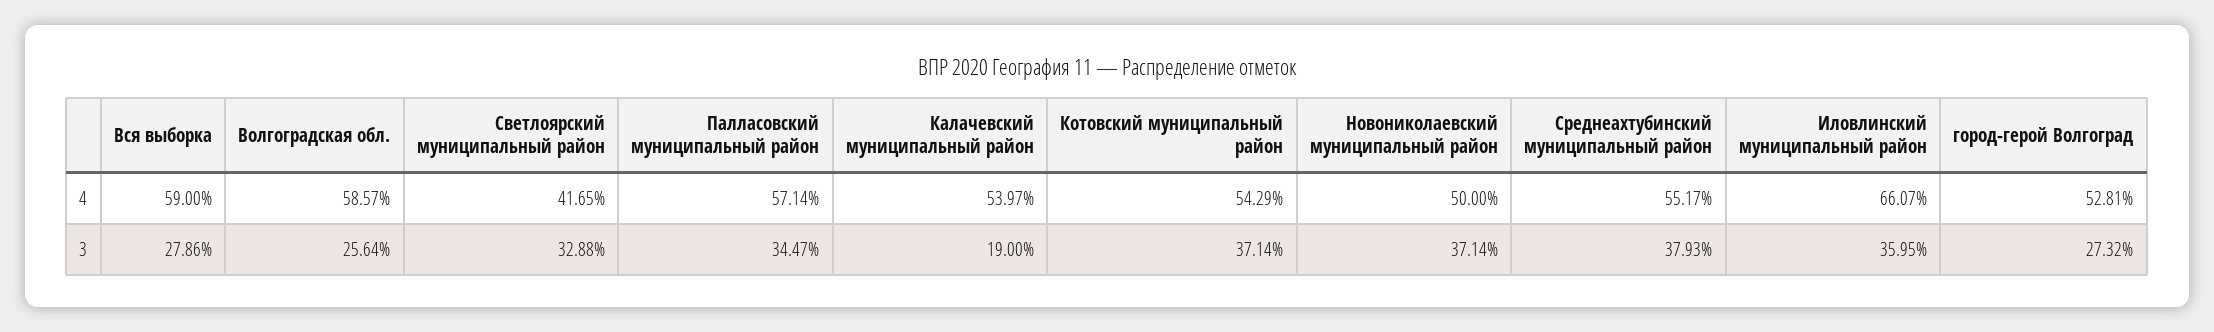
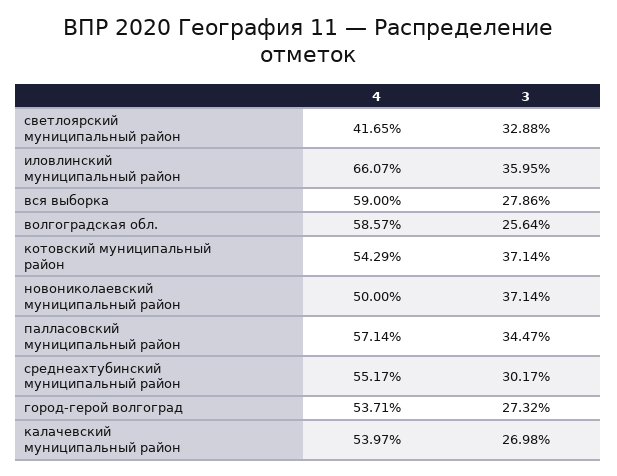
  {
    "Вся выборка": {
      "4": 59,
      "3": 27.86
    },
    "Волгоградская обл.": {
      "4": 58.57,
      "3": 25.64
    },
    "Светлоярский муниципальный район": {
      "4": 41.65,
      "3": 32.88
    },
    "Палласовский муниципальный район": {
      "4": 57.14,
      "3": 34.47
    },
    "Калачевский муниципальный район": {
      "4": 53.97,
-     "3": 19
+     "3": 26.98
    },
    "Котовский муниципальный район": {
      "4": 54.29,
      "3": 37.14
    },
    "Новониколаевский муниципальный район": {
      "4": 50,
      "3": 37.14
    },
    "Среднеахтубинский муниципальный район": {
      "4": 55.17,
-     "3": 37.93
+     "3": 30.17
    },
    "Иловлинский муниципальный район": {
      "4": 66.07,
      "3": 35.95
    },
    "город-герой Волгоград": {
-     "4": 52.81,
+     "4": 53.71,
      "3": 27.32
    }
  }

